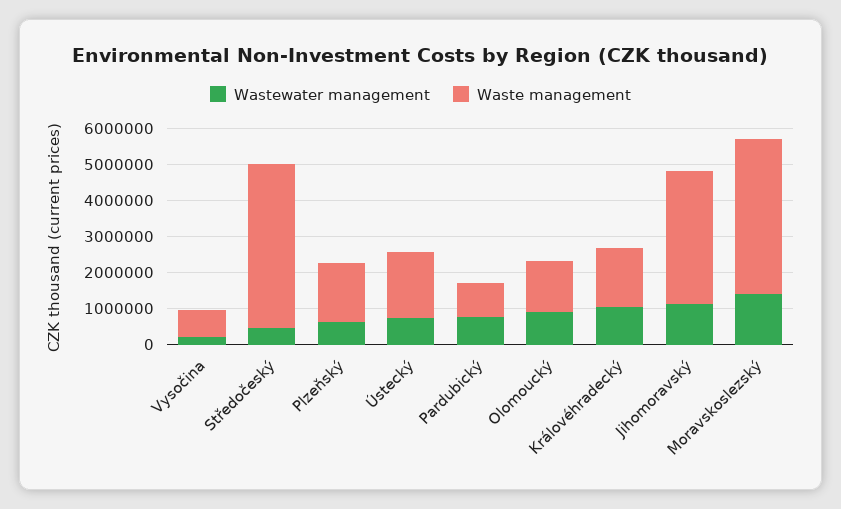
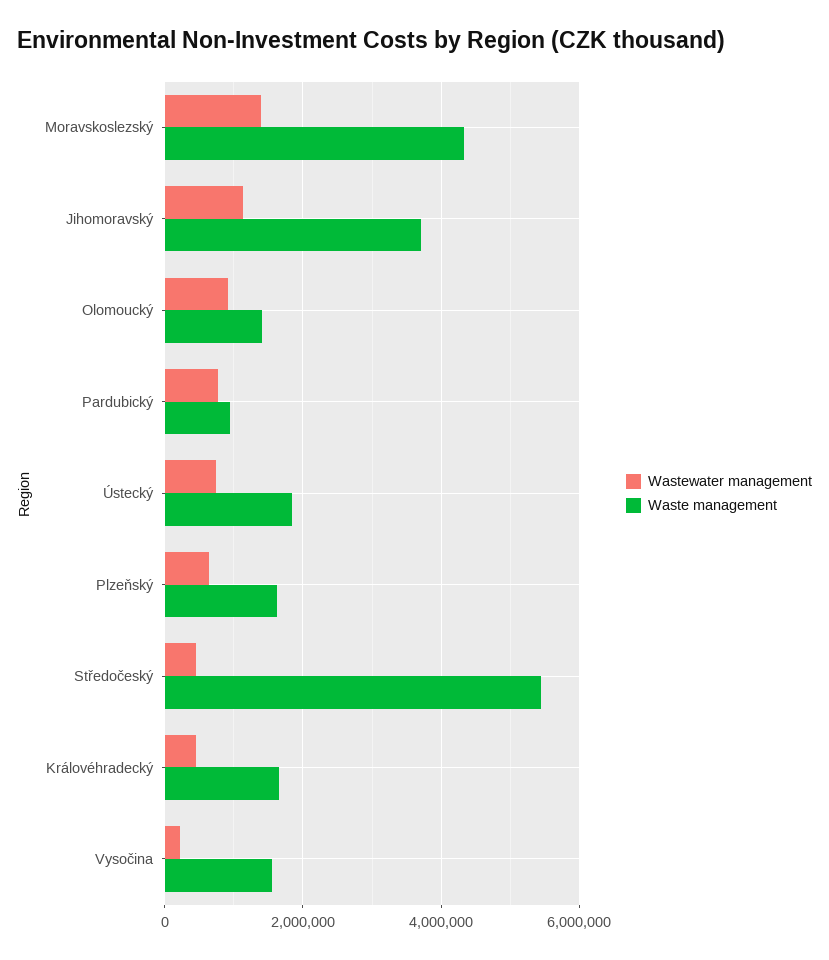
  {
    "Wastewater management": {
      "Vysočina": 200000,
      "Středočeský": 400000,
      "Plzeňský": 600000,
      "Ústecký": 800000,
      "Pardubický": 800000,
      "Olomoucký": 1000000,
-     "Královéhradecký": 1000000,
+     "Královéhradecký": 400000,
      "Jihomoravský": 1200000,
      "Moravskoslezský": 1400000
    },
    "Waste management": {
-     "Vysočina": 750000,
+     "Vysočina": 1600000,
-     "Středočeský": 4500000,
+     "Středočeský": 5400000,
      "Plzeňský": 1600000,
      "Ústecký": 1800000,
      "Pardubický": 1000000,
      "Olomoucký": 1400000,
      "Královéhradecký": 1600000,
      "Jihomoravský": 3800000,
      "Moravskoslezský": 4400000
    }
  }

